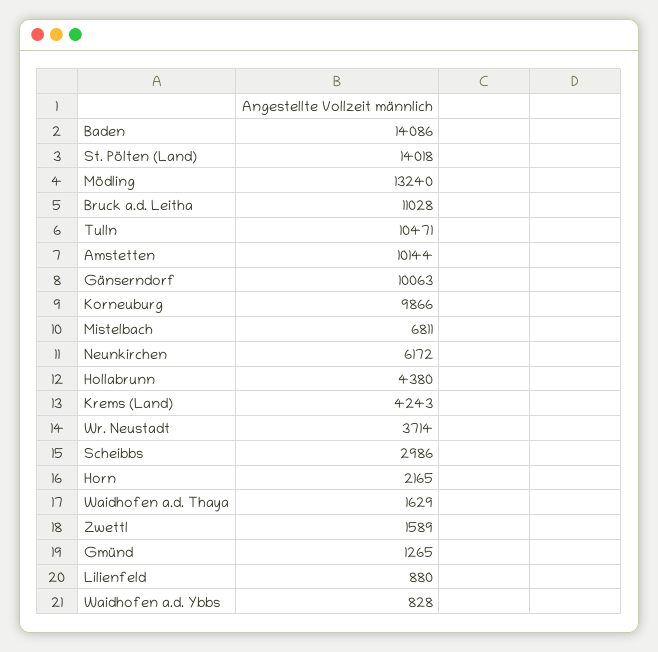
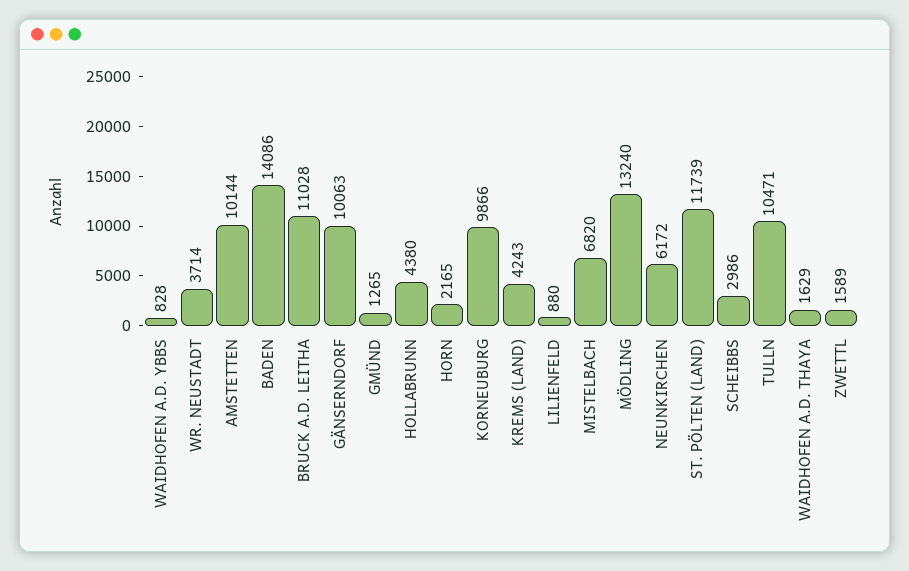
  {
    "Baden": 14086,
-   "St. Pölten (Land)": 14018,
+   "St. Pölten (Land)": 11739,
    "Mödling": 13240,
    "Bruck a.d. Leitha": 11028,
    "Tulln": 10471,
    "Amstetten": 10144,
    "Gänserndorf": 10063,
    "Korneuburg": 9866,
-   "Mistelbach": 6811,
+   "Mistelbach": 6820,
    "Neunkirchen": 6172,
    "Hollabrunn": 4380,
    "Krems (Land)": 4243,
    "Wr. Neustadt": 3714,
    "Scheibbs": 2986,
    "Horn": 2165,
    "Waidhofen a.d. Thaya": 1629,
    "Zwettl": 1589,
    "Gmünd": 1265,
    "Lilienfeld": 880,
    "Waidhofen a.d. Ybbs": 828
  }

